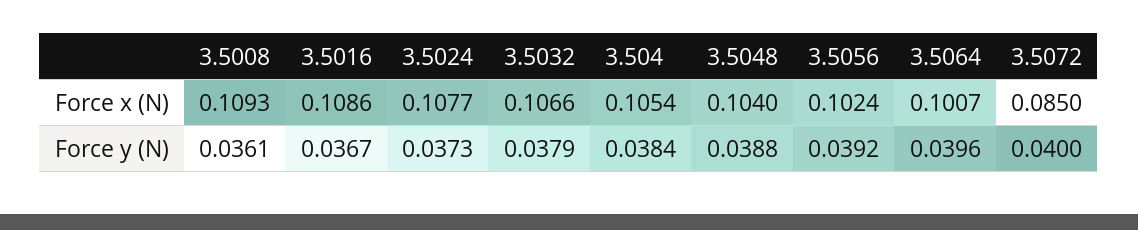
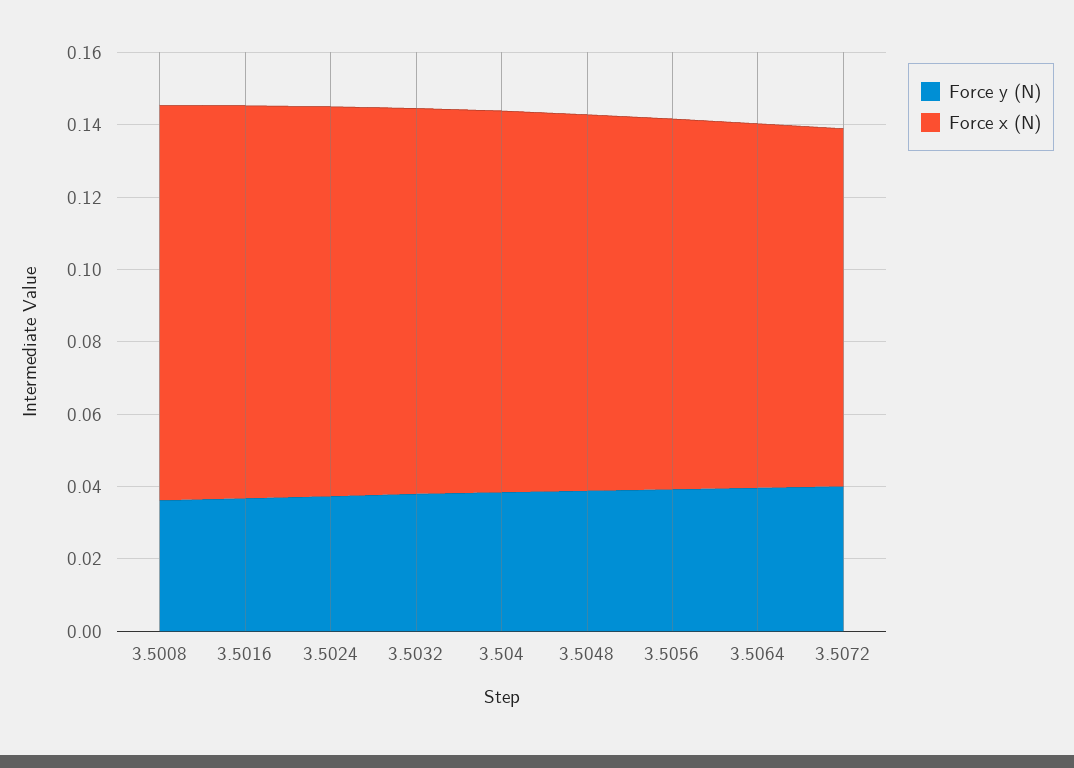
  {
    "Force x (N)": {
      "3.5008": 0.1093,
      "3.5016": 0.1086,
      "3.5024": 0.1077,
      "3.5032": 0.1066,
      "3.504": 0.1054,
      "3.5048": 0.104,
      "3.5056": 0.1024,
      "3.5064": 0.1007,
-     "3.5072": 0.085
+     "3.5072": 0.1
    },
    "Force y (N)": {
      "3.5008": 0.0361,
      "3.5016": 0.0367,
      "3.5024": 0.0373,
      "3.5032": 0.0379,
      "3.504": 0.0384,
      "3.5048": 0.0388,
      "3.5056": 0.0392,
      "3.5064": 0.0396,
      "3.5072": 0.04
    }
  }

